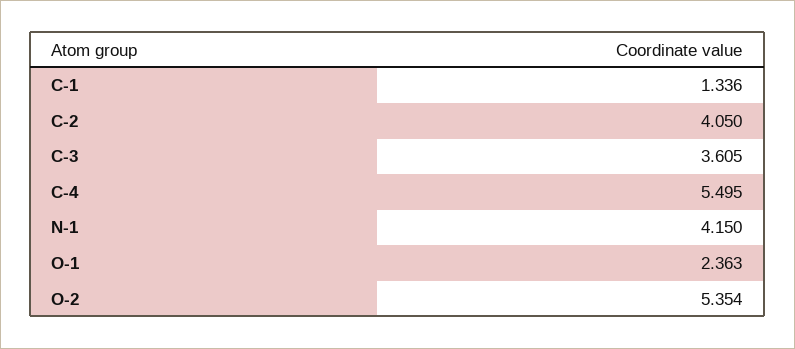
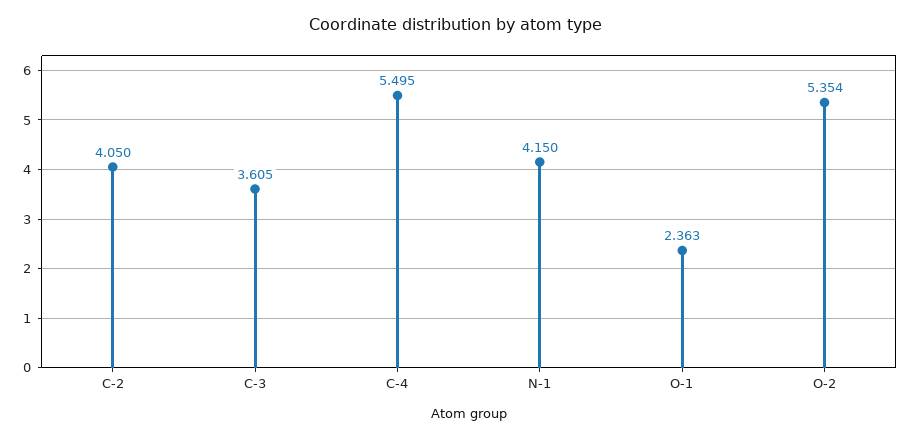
  {
-   "C-1": 1.336,
    "C-2": 4.05,
    "C-3": 3.605,
    "C-4": 5.495,
    "N-1": 4.15,
    "O-1": 2.363,
    "O-2": 5.354
  }

